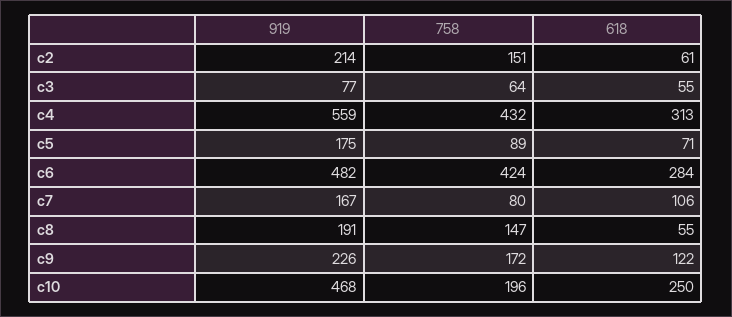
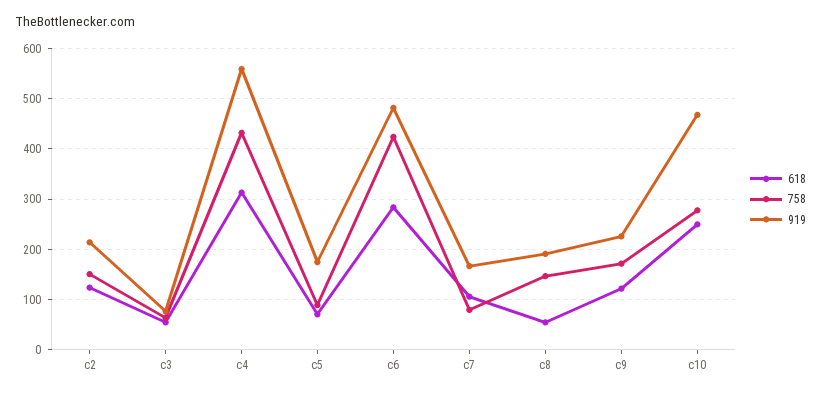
  {
    "919": {
      "c2": 214,
      "c3": 77,
      "c4": 559,
      "c5": 175,
      "c6": 482,
      "c7": 167,
      "c8": 191,
      "c9": 226,
      "c10": 468
    },
    "758": {
      "c2": 151,
      "c3": 64,
      "c4": 432,
      "c5": 89,
      "c6": 424,
      "c7": 80,
      "c8": 147,
      "c9": 172,
-     "c10": 196
+     "c10": 280
    },
    "618": {
-     "c2": 61,
+     "c2": 120,
      "c3": 55,
      "c4": 313,
      "c5": 71,
      "c6": 284,
      "c7": 106,
      "c8": 55,
      "c9": 122,
      "c10": 250
    }
  }

